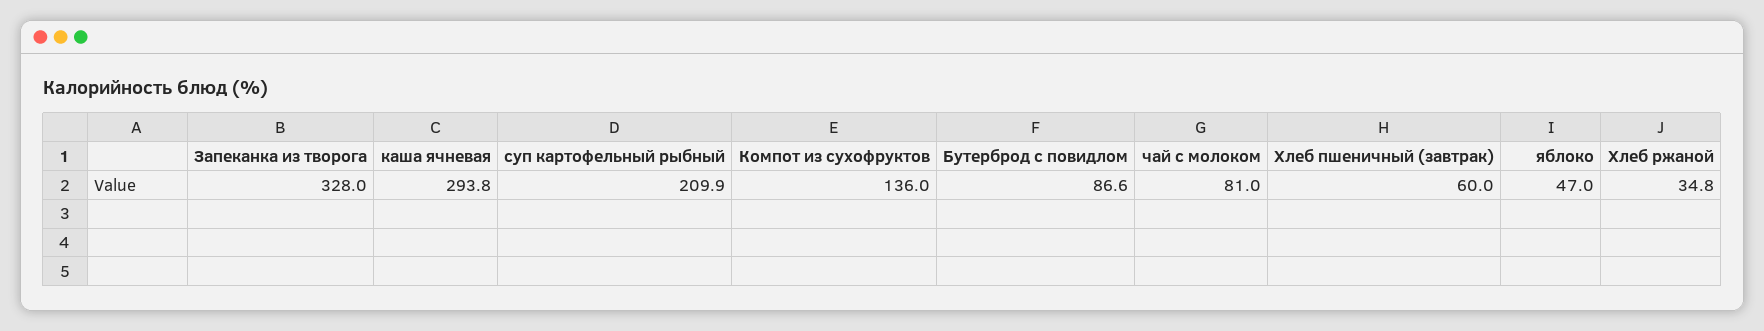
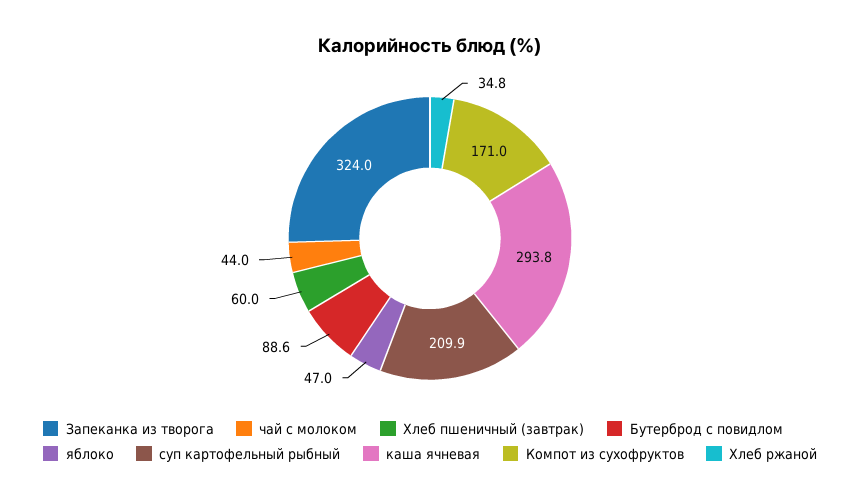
  {
-   "Запеканка из творога": 328,
+   "Запеканка из творога": 324,
    "каша ячневая": 293.8,
    "суп картофельный рыбный": 209.9,
-   "Компот из сухофруктов": 136,
+   "Компот из сухофруктов": 171,
-   "Бутерброд с повидлом": 86.6,
+   "Бутерброд с повидлом": 88.6,
-   "чай с молоком": 81,
+   "чай с молоком": 44,
    "Хлеб пшеничный (завтрак)": 60,
    "яблоко": 47,
    "Хлеб ржаной": 34.8
  }

